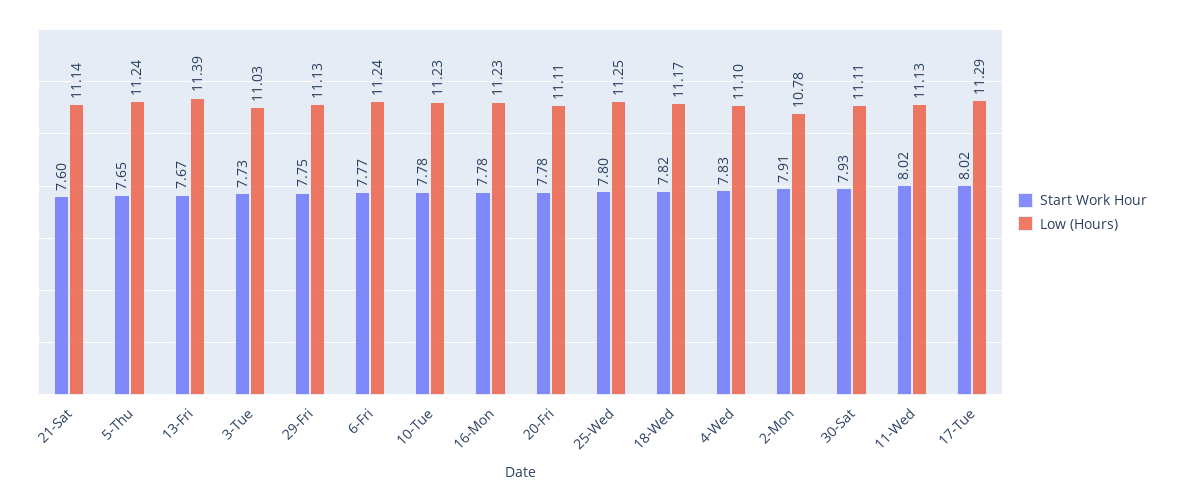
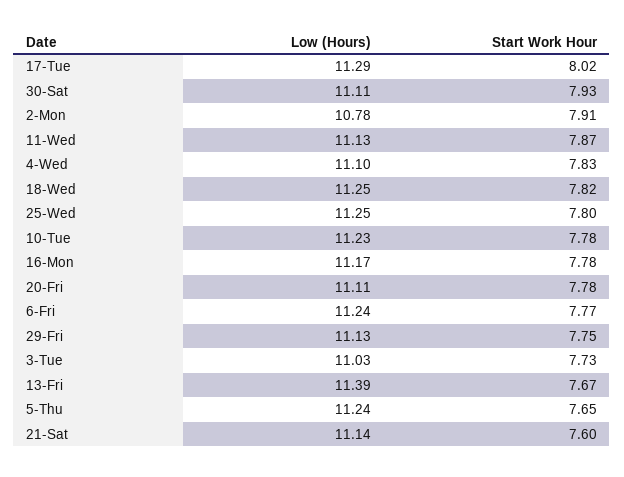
  {
    "Start Work Hour": {
      "21-Sat": 7.6,
      "5-Thu": 7.65,
      "13-Fri": 7.67,
      "3-Tue": 7.73,
      "29-Fri": 7.75,
      "6-Fri": 7.77,
      "10-Tue": 7.78,
      "16-Mon": 7.78,
      "20-Fri": 7.78,
      "25-Wed": 7.8,
      "18-Wed": 7.82,
      "4-Wed": 7.83,
      "2-Mon": 7.91,
      "30-Sat": 7.93,
-     "11-Wed": 8.02,
+     "11-Wed": 7.87,
      "17-Tue": 8.02
    },
    "Low (Hours)": {
      "21-Sat": 11.14,
      "5-Thu": 11.24,
      "13-Fri": 11.39,
      "3-Tue": 11.03,
      "29-Fri": 11.13,
      "6-Fri": 11.24,
      "10-Tue": 11.23,
-     "16-Mon": 11.23,
+     "16-Mon": 11.17,
      "20-Fri": 11.11,
      "25-Wed": 11.25,
-     "18-Wed": 11.17,
+     "18-Wed": 11.25,
      "4-Wed": 11.1,
      "2-Mon": 10.78,
      "30-Sat": 11.11,
      "11-Wed": 11.13,
      "17-Tue": 11.29
    }
  }

